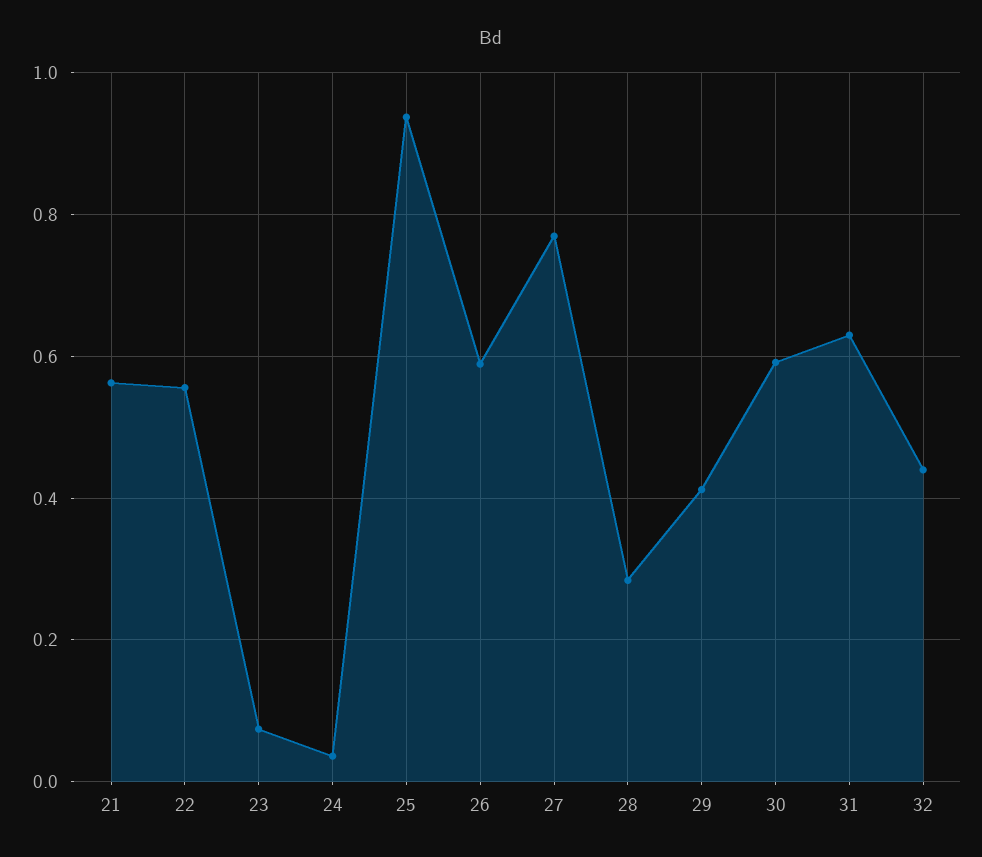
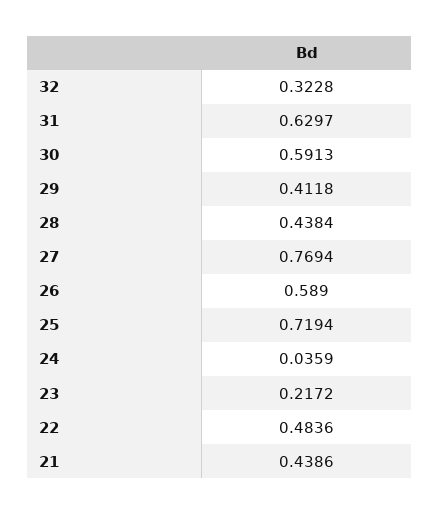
  {
-   "21": 0.56,
+   "21": 0.4386,
-   "22": 0.56,
+   "22": 0.4836,
-   "23": 0.08,
+   "23": 0.2172,
    "24": 0.0359,
-   "25": 0.94,
+   "25": 0.7194,
    "26": 0.589,
    "27": 0.7694,
-   "28": 0.28,
+   "28": 0.4384,
    "29": 0.4118,
    "30": 0.5913,
    "31": 0.6297,
-   "32": 0.44
+   "32": 0.3228
  }

